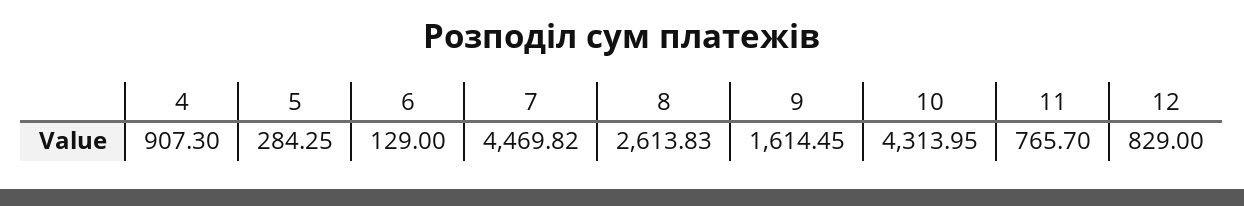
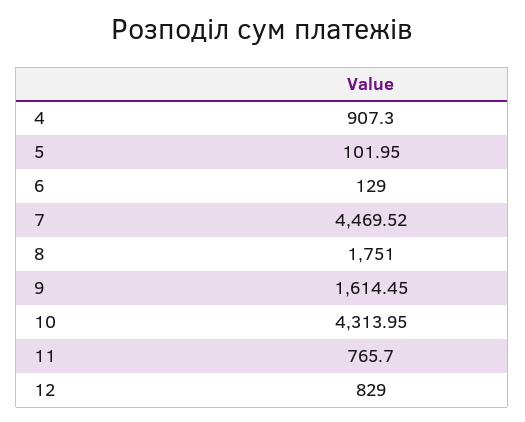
  {
    "4": 907.3,
-   "5": 284.25,
+   "5": 101.95,
    "6": 129,
-   "7": 4469.82,
+   "7": 4469.52,
-   "8": 2613.83,
+   "8": 1751,
    "9": 1614.45,
    "10": 4313.95,
    "11": 765.7,
    "12": 829
  }

